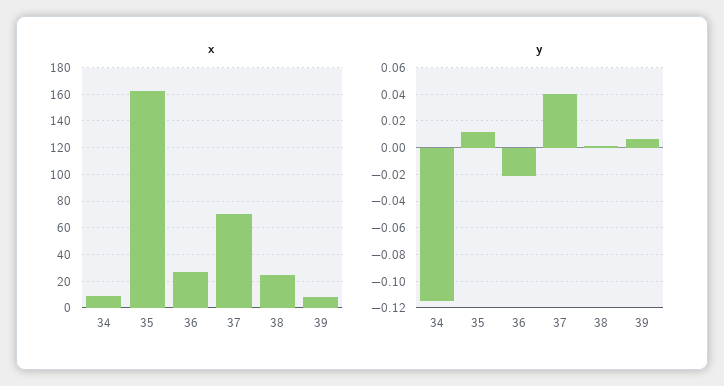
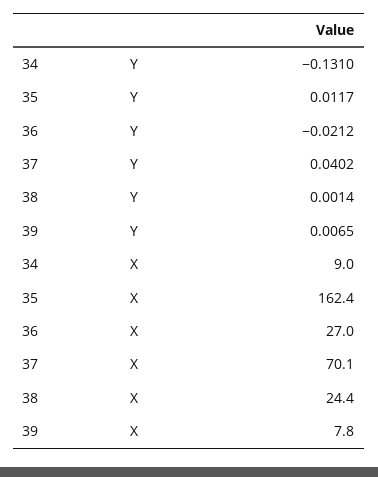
  {
    "x": {
      "34": 9,
      "35": 162.4,
      "36": 27,
      "37": 70.1,
      "38": 24.4,
      "39": 7.8
    },
    "y": {
-     "34": -0.115,
+     "34": -0.131,
      "35": 0.0117,
      "36": -0.0212,
      "37": 0.0402,
      "38": 0.0014,
      "39": 0.0065
    }
  }

